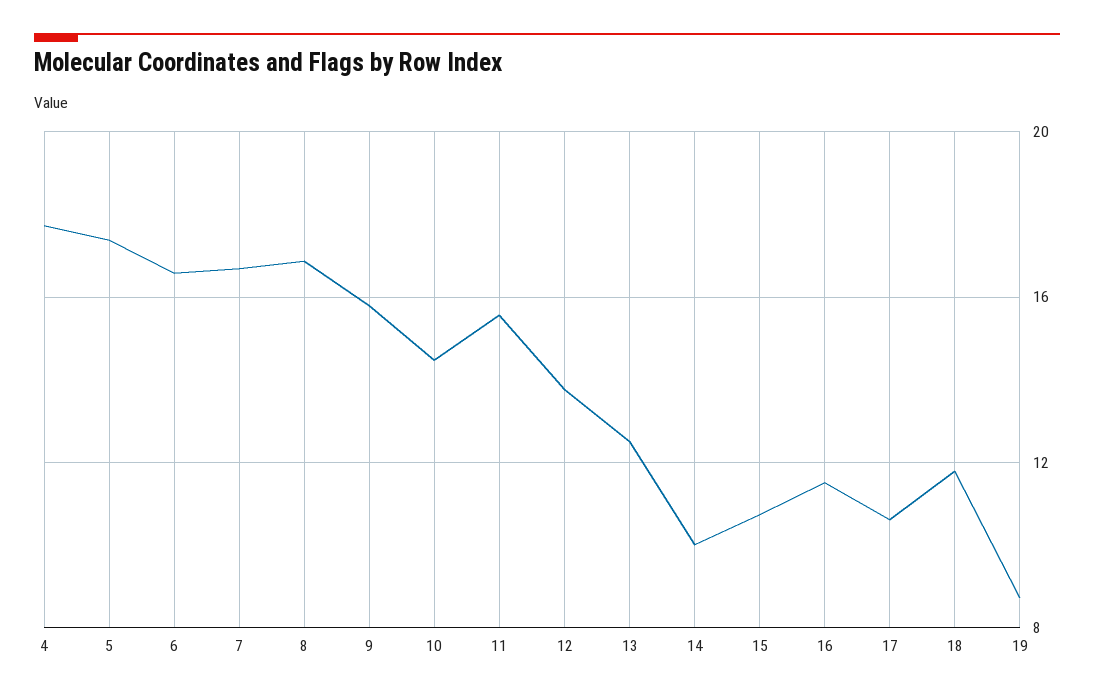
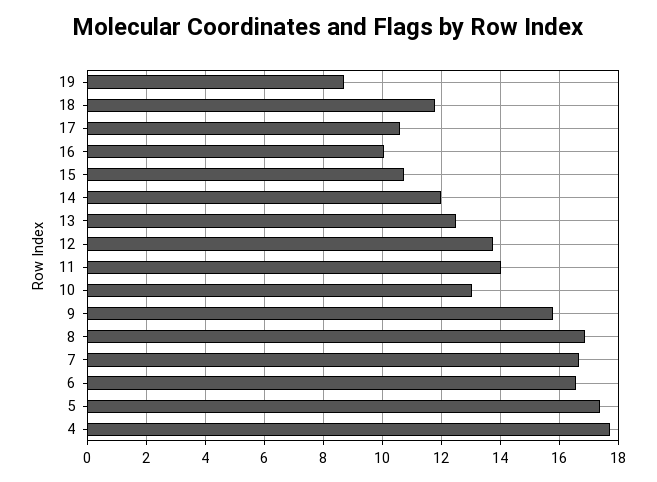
  {
    "4": 17.75,
    "5": 17.5,
    "6": 16.5,
    "7": 16.75,
    "8": 16.75,
    "9": 15.75,
-   "10": 14.5,
+   "10": 13,
-   "11": 15.5,
+   "11": 14,
    "12": 13.75,
    "13": 12.5,
-   "14": 10,
+   "14": 12,
    "15": 10.75,
-   "16": 11.5,
+   "16": 10,
    "17": 10.5,
    "18": 11.75,
    "19": 8.75
  }

